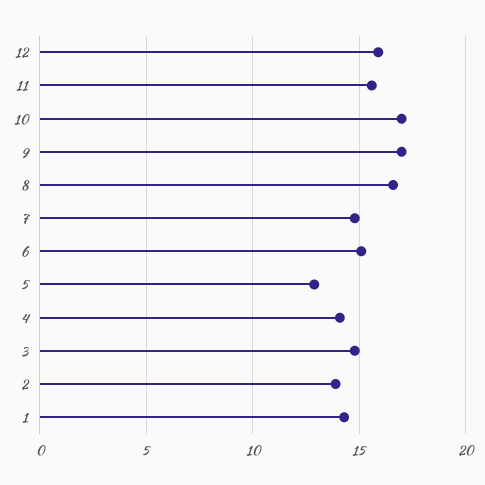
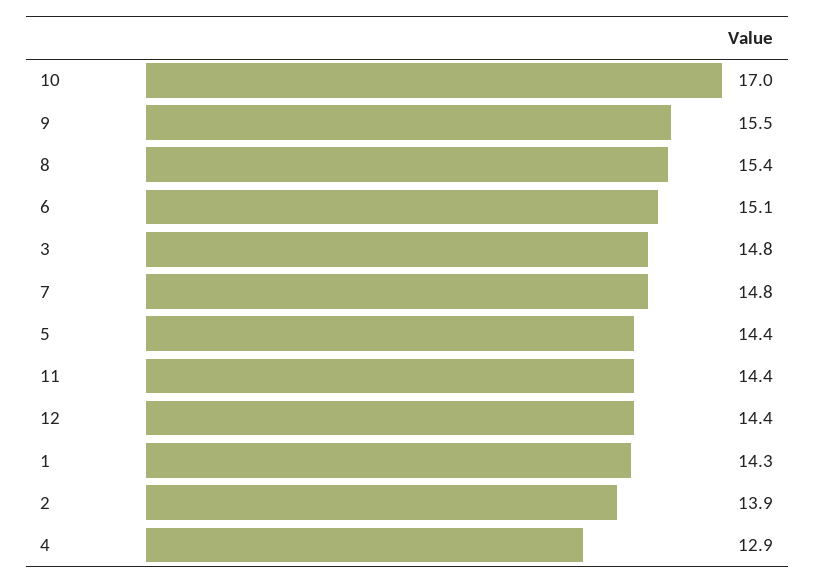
  {
-   "12": 16,
+   "12": 14.4,
-   "11": 15.5,
+   "11": 14.4,
    "10": 17,
-   "9": 17,
+   "9": 15.5,
-   "8": 16.5,
+   "8": 15.4,
    "7": 14.8,
    "6": 15.1,
-   "5": 13,
+   "5": 14.4,
-   "4": 14,
+   "4": 12.9,
    "3": 14.8,
    "2": 13.9,
    "1": 14.3
  }

